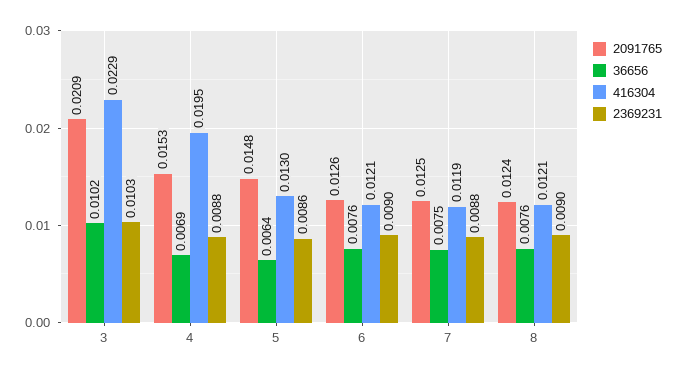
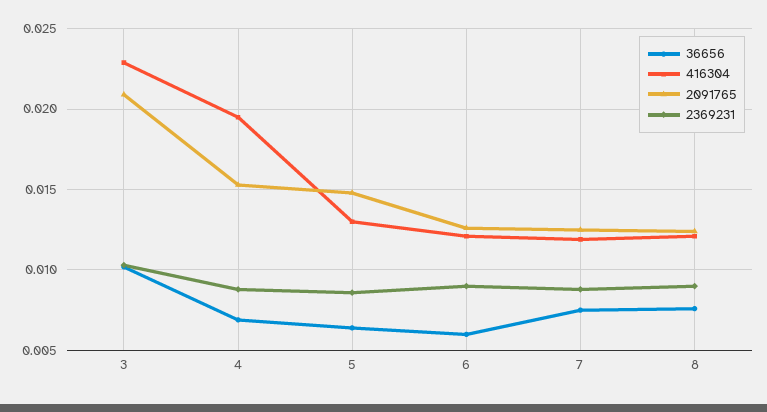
  {
    "2091765": {
      "3": 0.0209,
      "4": 0.0153,
      "5": 0.0148,
      "6": 0.0126,
      "7": 0.0125,
      "8": 0.0124
    },
    "36656": {
      "3": 0.0102,
      "4": 0.0069,
      "5": 0.0064,
-     "6": 0.0076,
+     "6": 0.006,
      "7": 0.0075,
      "8": 0.0076
    },
    "416304": {
      "3": 0.0229,
      "4": 0.0195,
      "5": 0.013,
      "6": 0.0121,
      "7": 0.0119,
      "8": 0.0121
    },
    "2369231": {
      "3": 0.0103,
      "4": 0.0088,
      "5": 0.0086,
      "6": 0.009,
      "7": 0.0088,
      "8": 0.009
    }
  }

